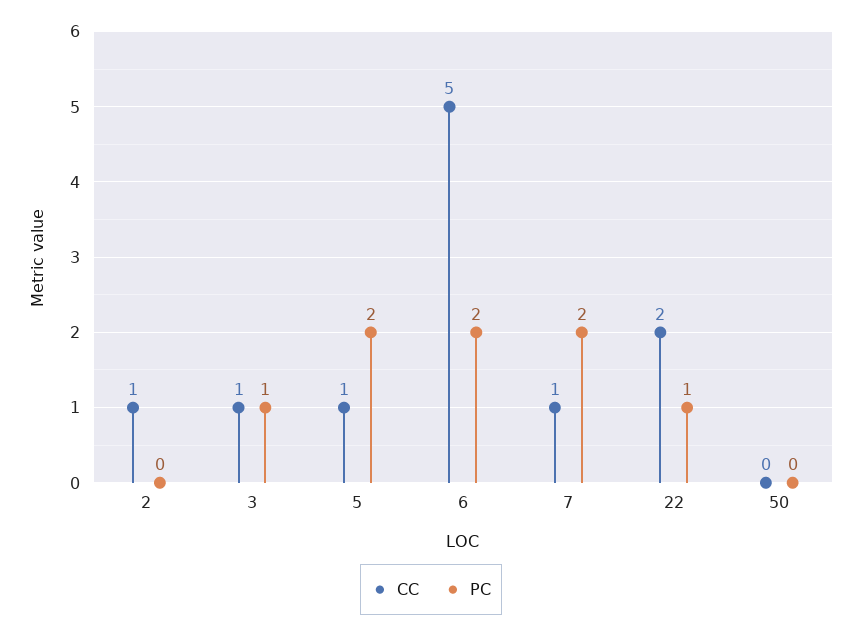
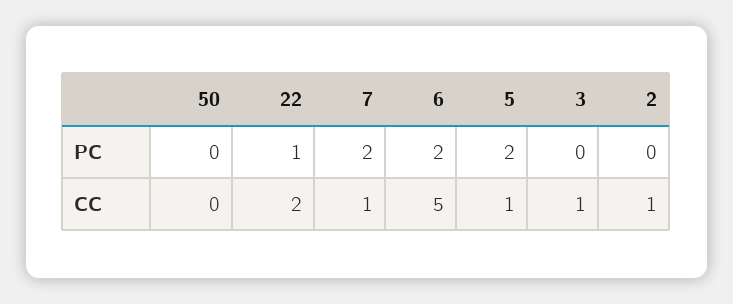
  {
    "CC": {
      "2": 1,
      "3": 1,
      "5": 1,
      "6": 5,
      "7": 1,
      "22": 2,
      "50": 0
    },
    "PC": {
      "2": 0,
-     "3": 1,
+     "3": 0,
      "5": 2,
      "6": 2,
      "7": 2,
      "22": 1,
      "50": 0
    }
  }

